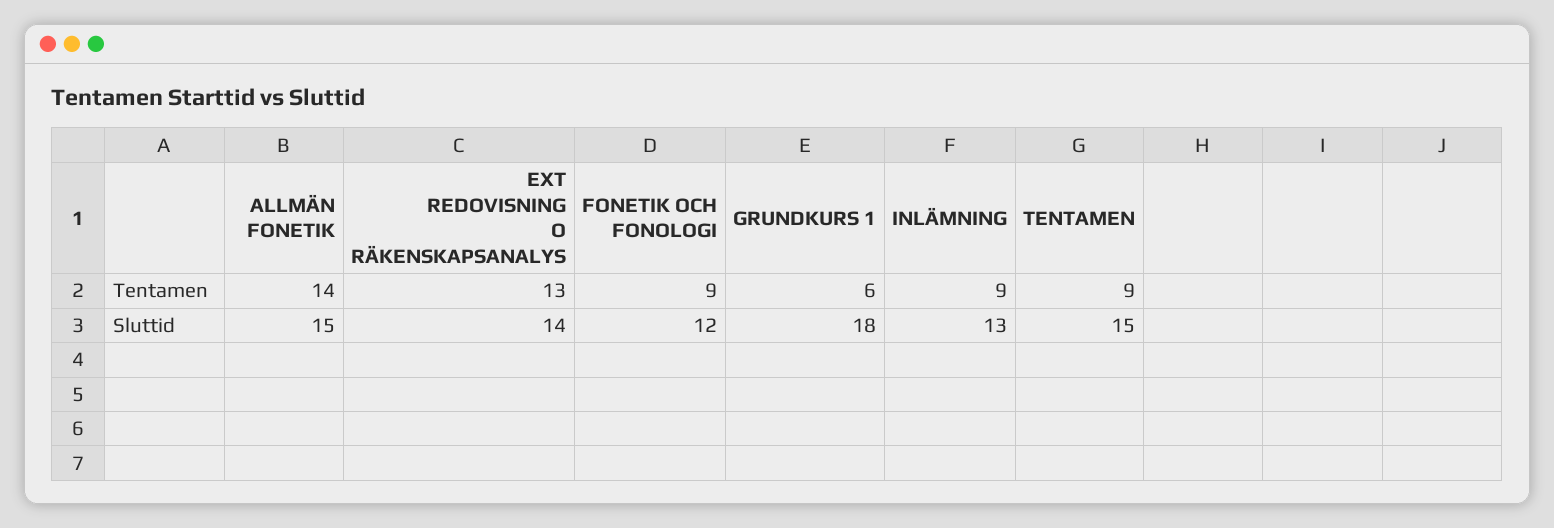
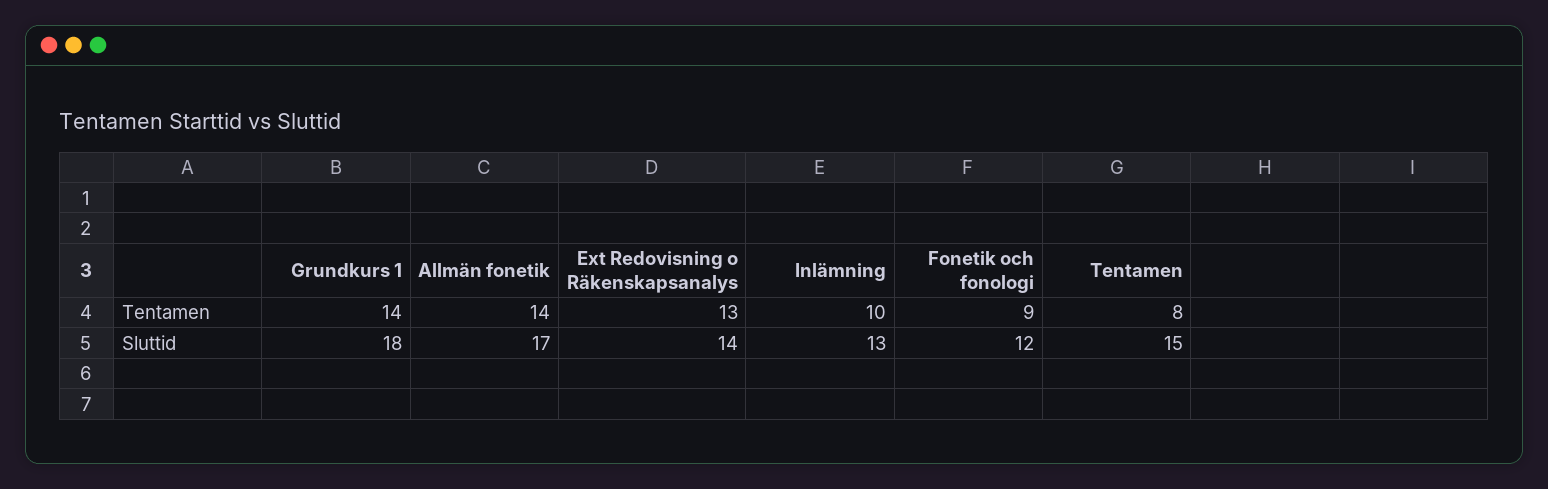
  {
    "ALLMÄN FONETIK": {
      "Tentamen": 14,
-     "Sluttid": 15
+     "Sluttid": 17
    },
    "EXT REDOVISNING O RÄKENSKAPSANALYS": {
      "Tentamen": 13,
      "Sluttid": 14
    },
    "FONETIK OCH FONOLOGI": {
      "Tentamen": 9,
      "Sluttid": 12
    },
    "GRUNDKURS 1": {
-     "Tentamen": 6,
+     "Tentamen": 14,
      "Sluttid": 18
    },
    "INLÄMNING": {
-     "Tentamen": 9,
+     "Tentamen": 10,
      "Sluttid": 13
    },
    "TENTAMEN": {
-     "Tentamen": 9,
+     "Tentamen": 8,
      "Sluttid": 15
    }
  }

